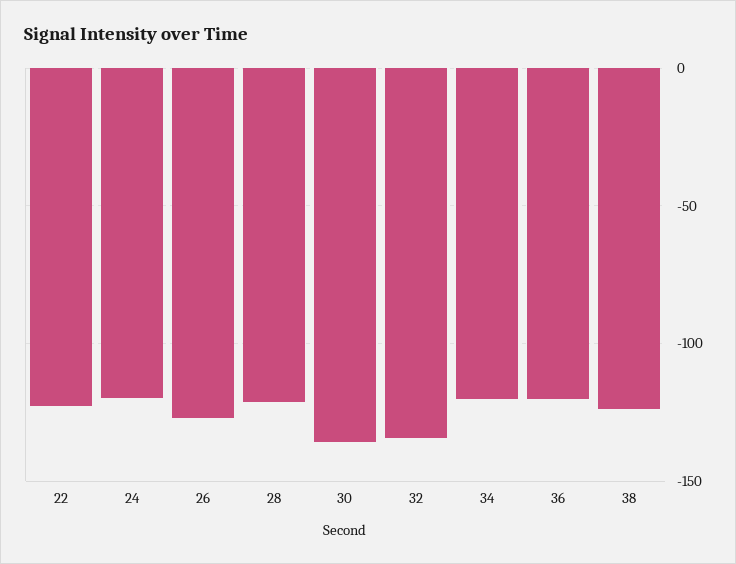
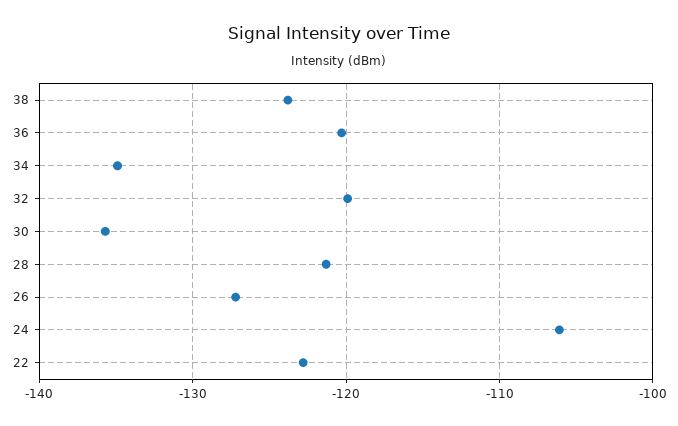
  {
    "22": -123,
-   "24": -120,
+   "24": -106,
    "26": -127,
    "28": -121,
    "30": -136,
-   "32": -135,
+   "32": -120,
-   "34": -120,
+   "34": -135,
    "36": -120,
    "38": -124
  }

